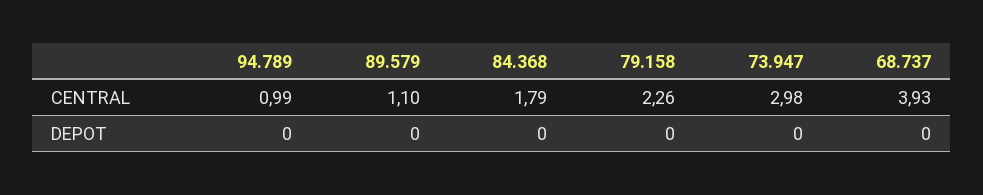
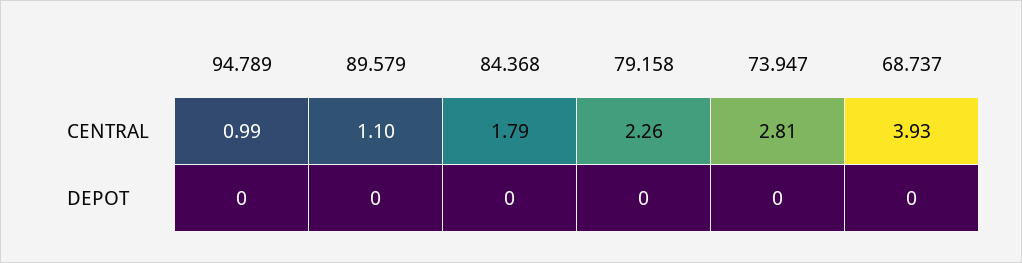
  {
    "94.789": {
      "CENTRAL": 0.99,
      "DEPOT": 0
    },
    "89.579": {
      "CENTRAL": 1.1,
      "DEPOT": 0
    },
    "84.368": {
      "CENTRAL": 1.79,
      "DEPOT": 0
    },
    "79.158": {
      "CENTRAL": 2.26,
      "DEPOT": 0
    },
    "73.947": {
-     "CENTRAL": 2.98,
+     "CENTRAL": 2.81,
      "DEPOT": 0
    },
    "68.737": {
      "CENTRAL": 3.93,
      "DEPOT": 0
    }
  }

